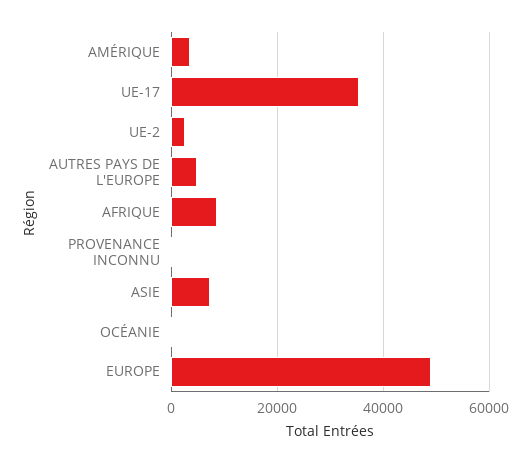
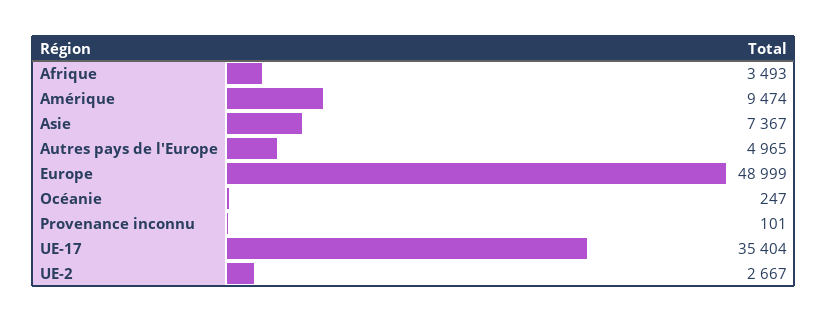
  {
-   "AMÉRIQUE": 4000,
+   "AMÉRIQUE": 9474,
    "UE-17": 35404,
    "UE-2": 2667,
    "AUTRES PAYS DE L'EUROPE": 4965,
-   "AFRIQUE": 8000,
+   "AFRIQUE": 3493,
    "PROVENANCE INCONNU": 101,
    "ASIE": 7367,
    "OCÉANIE": 247,
    "EUROPE": 48999
  }

